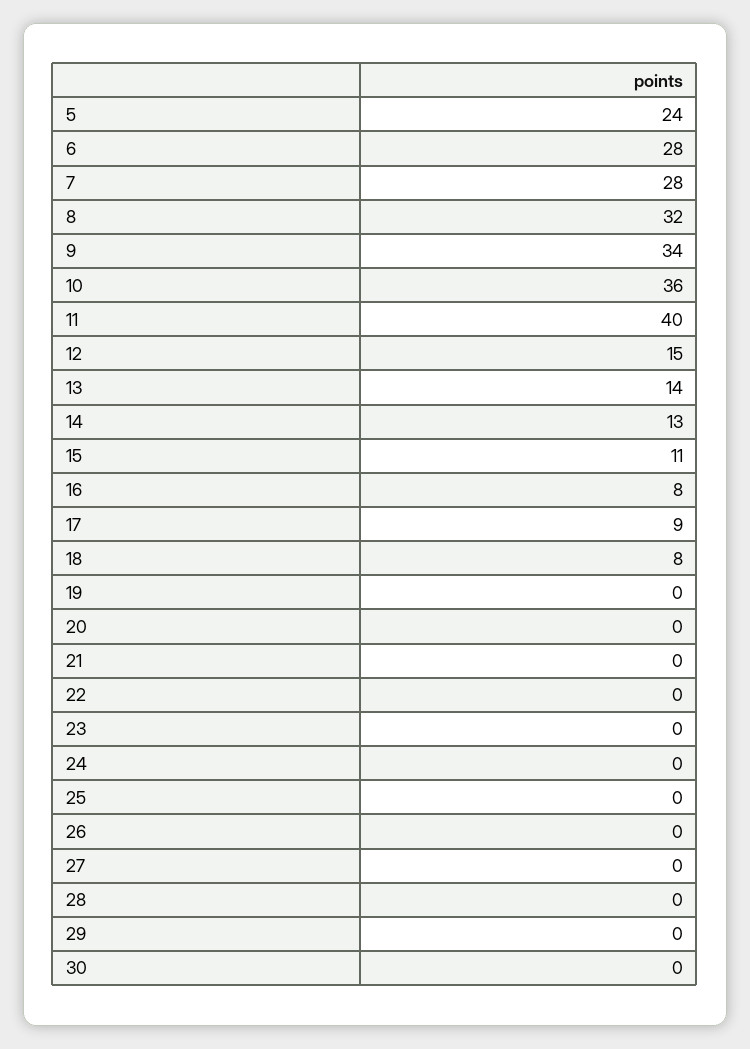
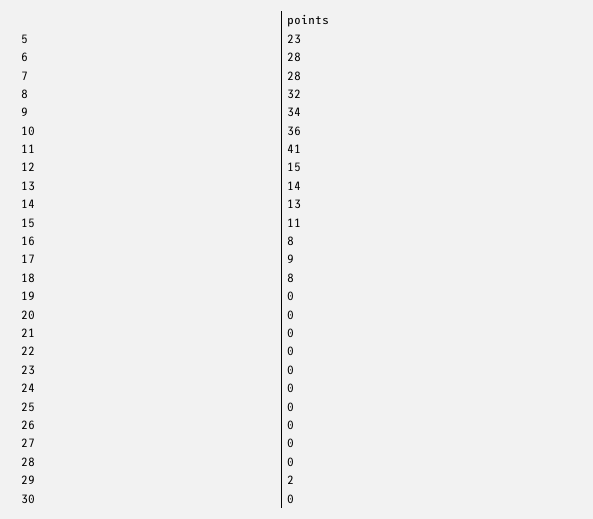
  {
-   "5": 24,
+   "5": 23,
    "6": 28,
    "7": 28,
    "8": 32,
    "9": 34,
    "10": 36,
-   "11": 40,
+   "11": 41,
    "12": 15,
    "13": 14,
    "14": 13,
    "15": 11,
    "16": 8,
    "17": 9,
    "18": 8,
    "19": 0,
    "20": 0,
    "21": 0,
    "22": 0,
    "23": 0,
    "24": 0,
    "25": 0,
    "26": 0,
    "27": 0,
    "28": 0,
-   "29": 0,
+   "29": 2,
    "30": 0
  }

